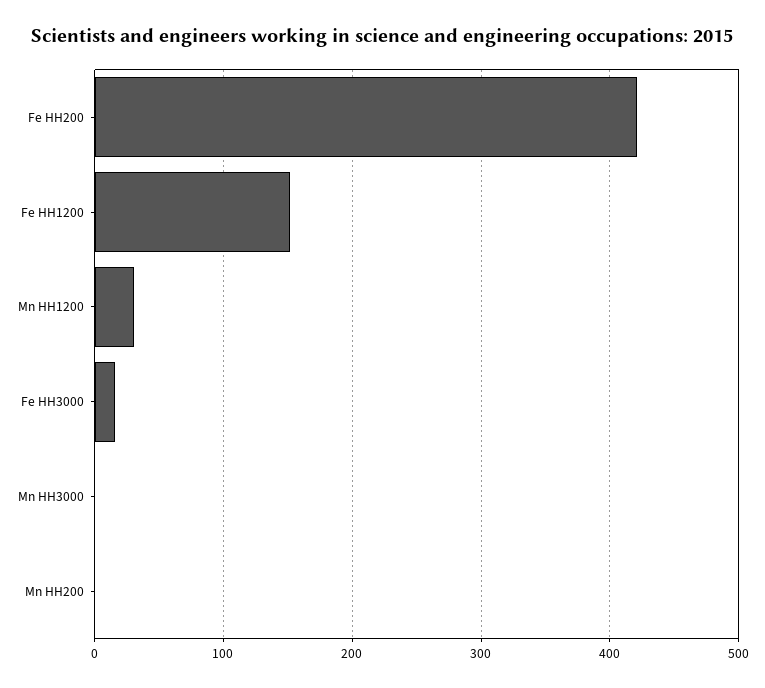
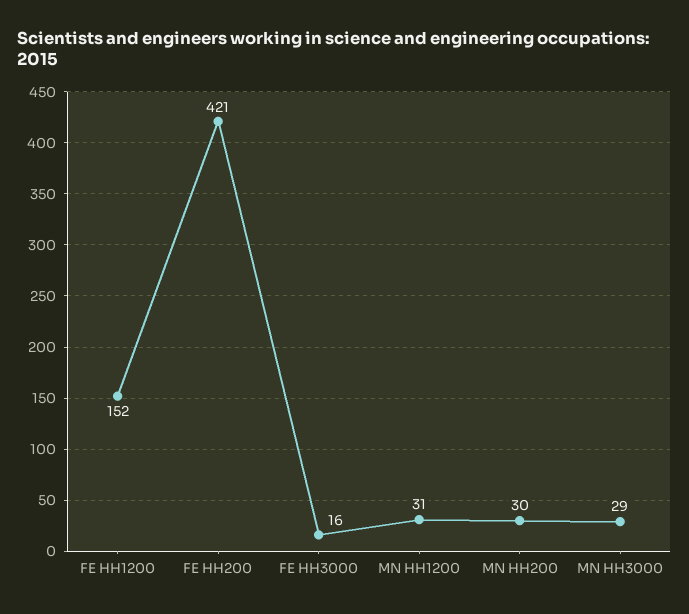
  {
    "Fe HH200": 421,
    "Fe HH1200": 152,
    "Mn HH1200": 31,
    "Fe HH3000": 16,
-   "Mn HH3000": 0,
+   "Mn HH3000": 29,
-   "Mn HH200": 0
+   "Mn HH200": 30
  }

